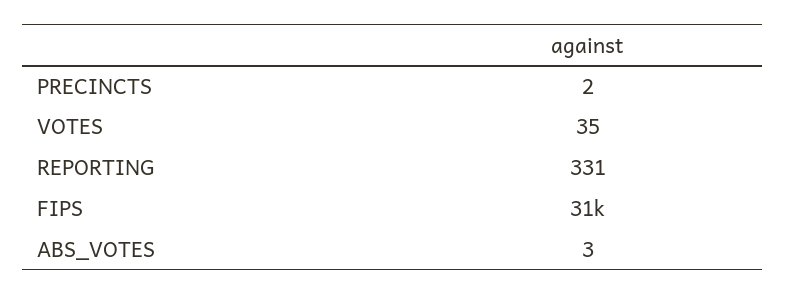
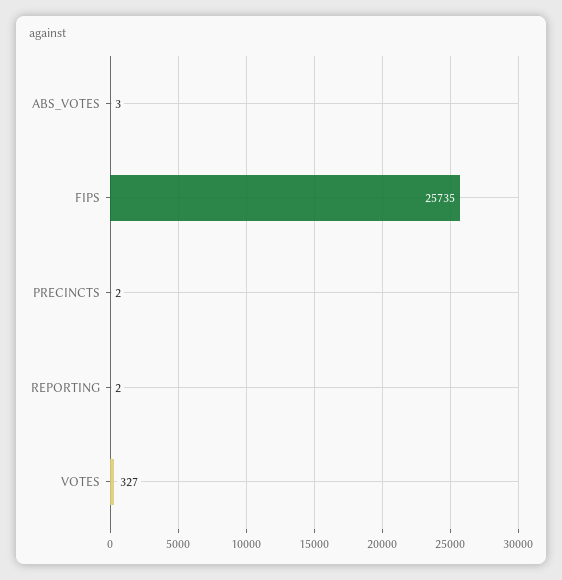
  {
    "PRECINCTS": 2,
-   "VOTES": 35,
+   "VOTES": 327,
-   "REPORTING": 331,
+   "REPORTING": 2,
-   "FIPS": 31000,
+   "FIPS": 25735,
    "ABS_VOTES": 3
  }

